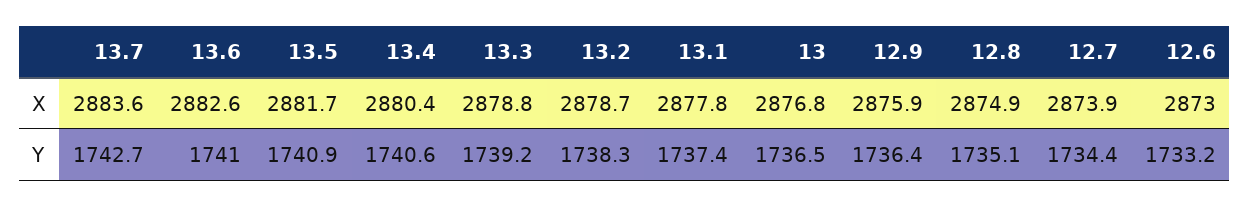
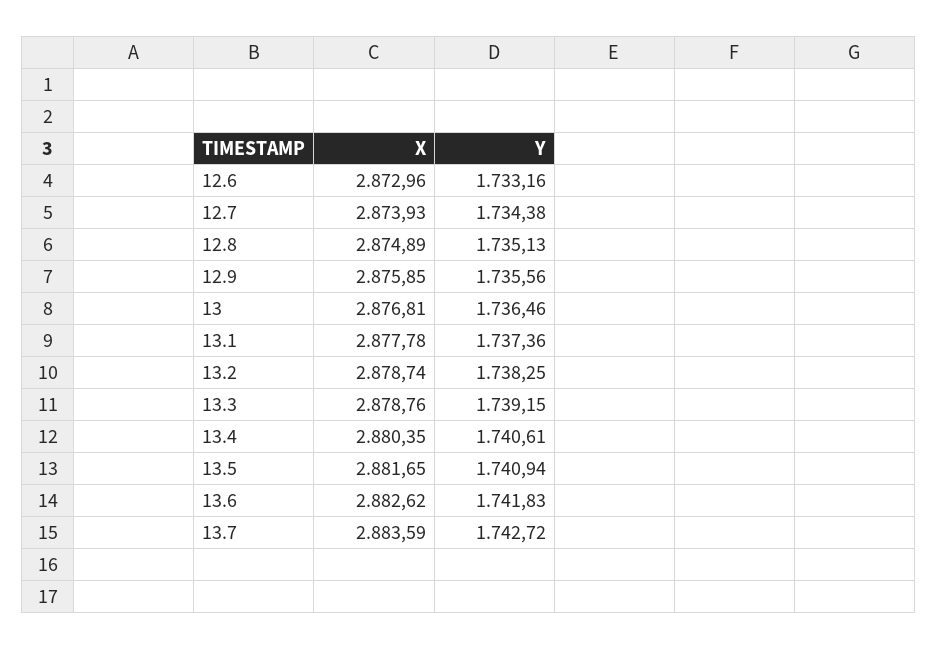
  {
    "13.7": {
      "X": 2883.59,
      "Y": 1742.72
    },
    "13.6": {
      "X": 2882.62,
-     "Y": 1741
+     "Y": 1741.83
    },
    "13.5": {
      "X": 2881.65,
      "Y": 1740.94
    },
    "13.4": {
      "X": 2880.35,
      "Y": 1740.61
    },
    "13.3": {
      "X": 2878.76,
      "Y": 1739.15
    },
    "13.2": {
      "X": 2878.74,
      "Y": 1738.25
    },
    "13.1": {
      "X": 2877.78,
      "Y": 1737.36
    },
    "13": {
      "X": 2876.81,
      "Y": 1736.46
    },
    "12.9": {
      "X": 2875.85,
-     "Y": 1736.4
+     "Y": 1735.56
    },
    "12.8": {
      "X": 2874.89,
      "Y": 1735.13
    },
    "12.7": {
      "X": 2873.93,
      "Y": 1734.38
    },
    "12.6": {
      "X": 2872.96,
      "Y": 1733.16
    }
  }

